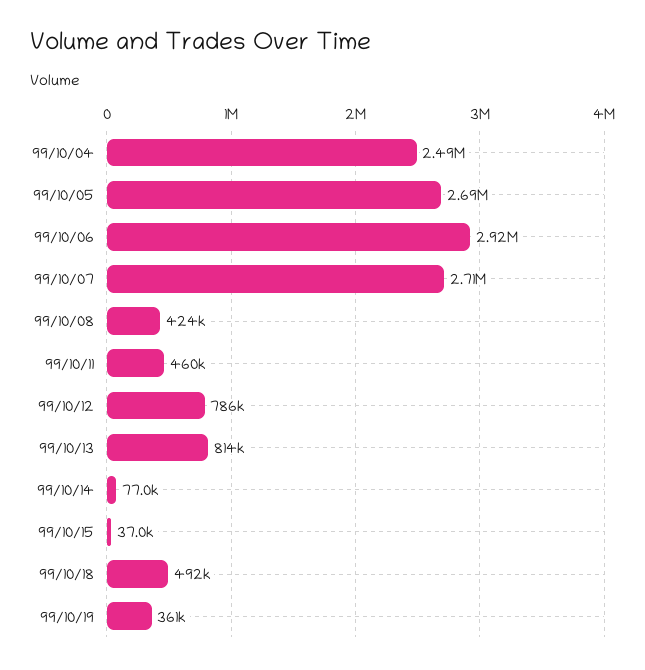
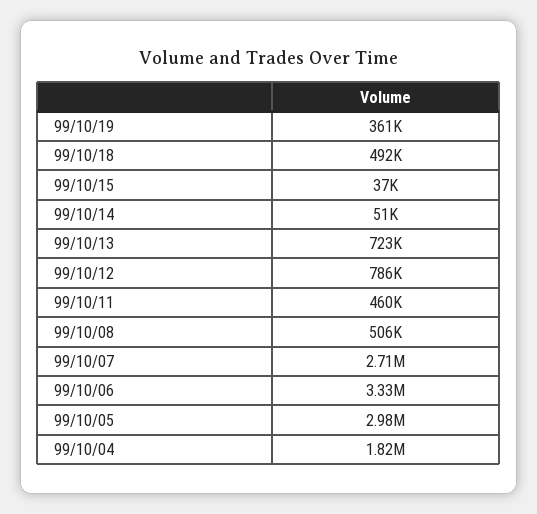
  {
-   "99/10/04": 2490000,
+   "99/10/04": 1820000,
-   "99/10/05": 2690000,
+   "99/10/05": 2980000,
-   "99/10/06": 2920000,
+   "99/10/06": 3330000,
    "99/10/07": 2710000,
-   "99/10/08": 424000,
+   "99/10/08": 506000,
    "99/10/11": 460000,
    "99/10/12": 786000,
-   "99/10/13": 814000,
+   "99/10/13": 723000,
-   "99/10/14": 77000,
+   "99/10/14": 51000,
    "99/10/15": 37000,
    "99/10/18": 492000,
    "99/10/19": 361000
  }

